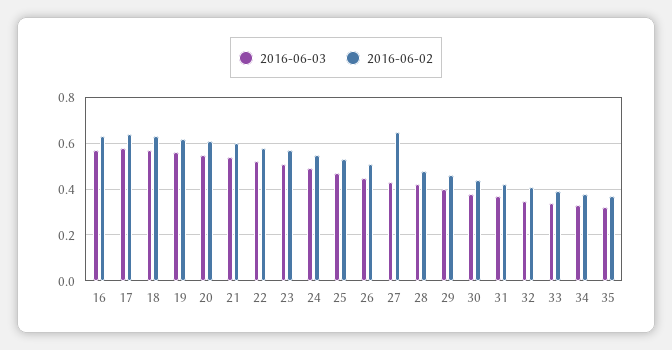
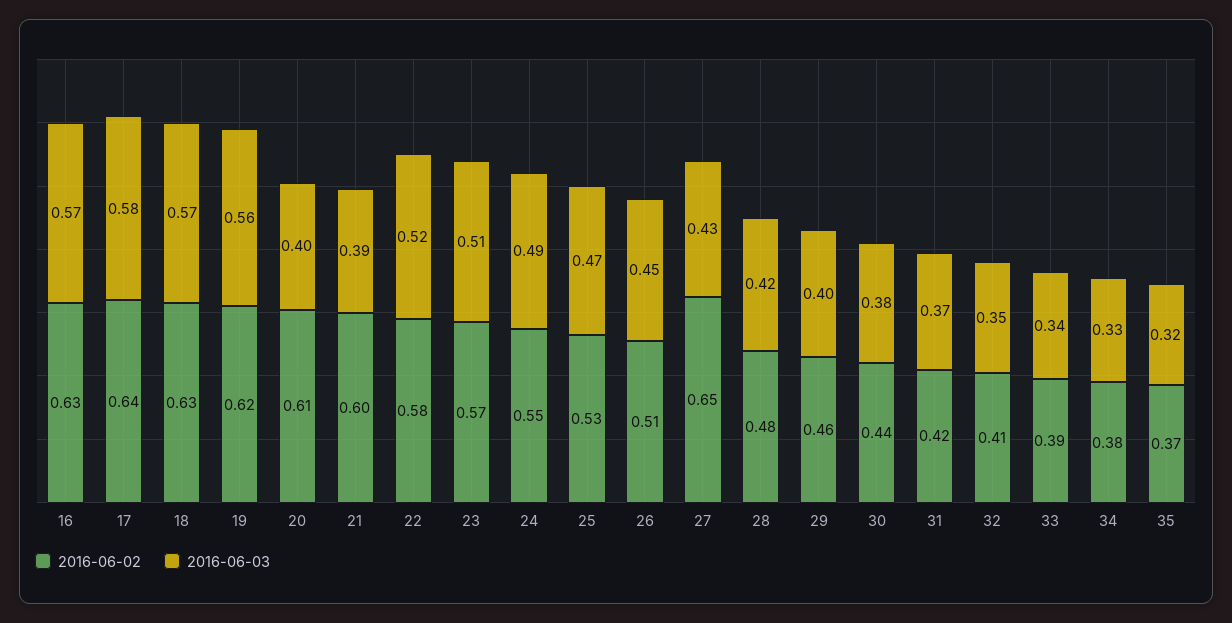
  {
    "2016-06-03": {
      "16": 0.57,
      "17": 0.58,
      "18": 0.57,
      "19": 0.56,
-     "20": 0.55,
+     "20": 0.4,
-     "21": 0.55,
+     "21": 0.39,
      "22": 0.52,
      "23": 0.51,
      "24": 0.49,
      "25": 0.47,
      "26": 0.45,
      "27": 0.43,
      "28": 0.42,
      "29": 0.4,
      "30": 0.38,
      "31": 0.37,
      "32": 0.35,
      "33": 0.34,
      "34": 0.33,
      "35": 0.32
    },
    "2016-06-02": {
      "16": 0.63,
      "17": 0.64,
      "18": 0.63,
      "19": 0.62,
      "20": 0.61,
      "21": 0.6,
      "22": 0.58,
      "23": 0.57,
      "24": 0.55,
      "25": 0.53,
      "26": 0.51,
      "27": 0.65,
      "28": 0.48,
      "29": 0.46,
      "30": 0.44,
      "31": 0.42,
      "32": 0.41,
      "33": 0.39,
      "34": 0.38,
      "35": 0.37
    }
  }

